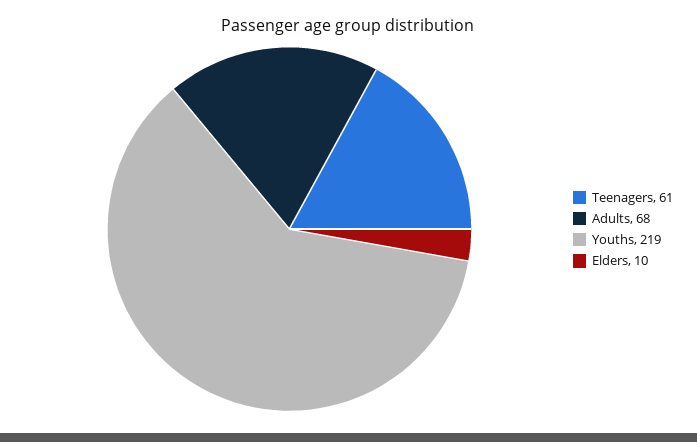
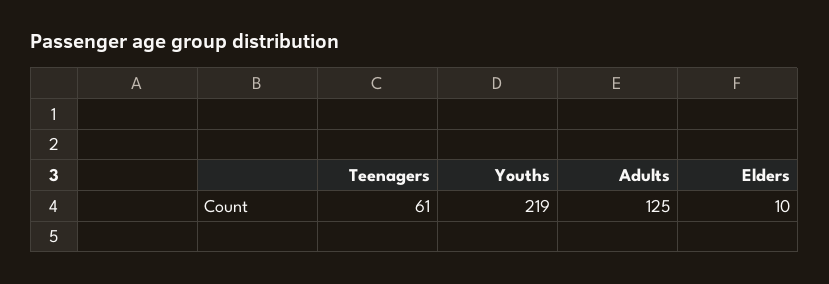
  {
    "Teenagers": 61,
-   "Adults": 68,
+   "Adults": 125,
    "Youths": 219,
    "Elders": 10
  }

